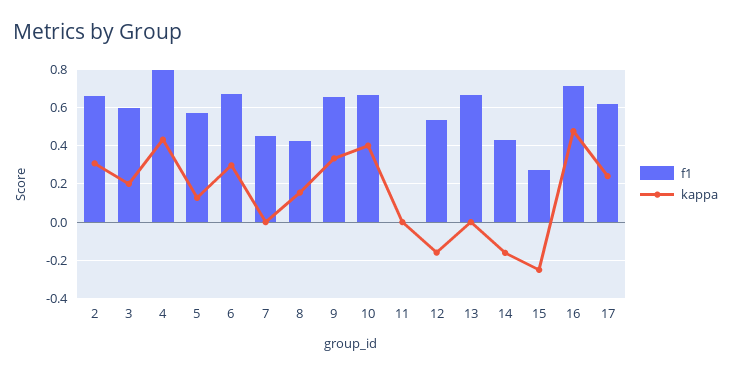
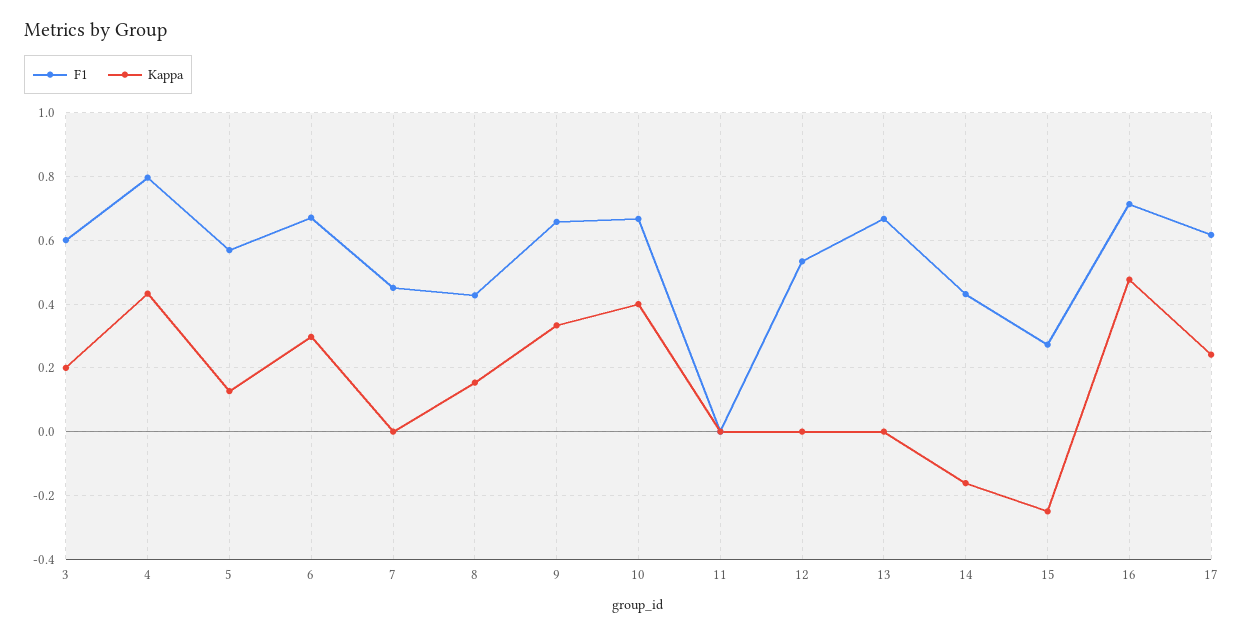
  {
    "f1": {
-     "2": 0.65,
      "3": 0.6,
      "4": 0.8,
      "5": 0.56,
      "6": 0.68,
      "7": 0.46,
      "8": 0.42,
      "9": 0.66,
      "10": 0.66,
      "11": 0,
      "12": 0.54,
      "13": 0.66,
      "14": 0.44,
      "15": 0.28,
      "16": 0.72,
      "17": 0.62
    },
    "kappa": {
-     "2": 0.3,
      "3": 0.2,
      "4": 0.44,
      "5": 0.12,
      "6": 0.3,
      "7": 0,
      "8": 0.16,
      "9": 0.34,
      "10": 0.4,
      "11": 0,
-     "12": -0.15,
+     "12": 0,
      "13": 0,
      "14": -0.16,
      "15": -0.26,
      "16": 0.48,
      "17": 0.24
    }
  }

